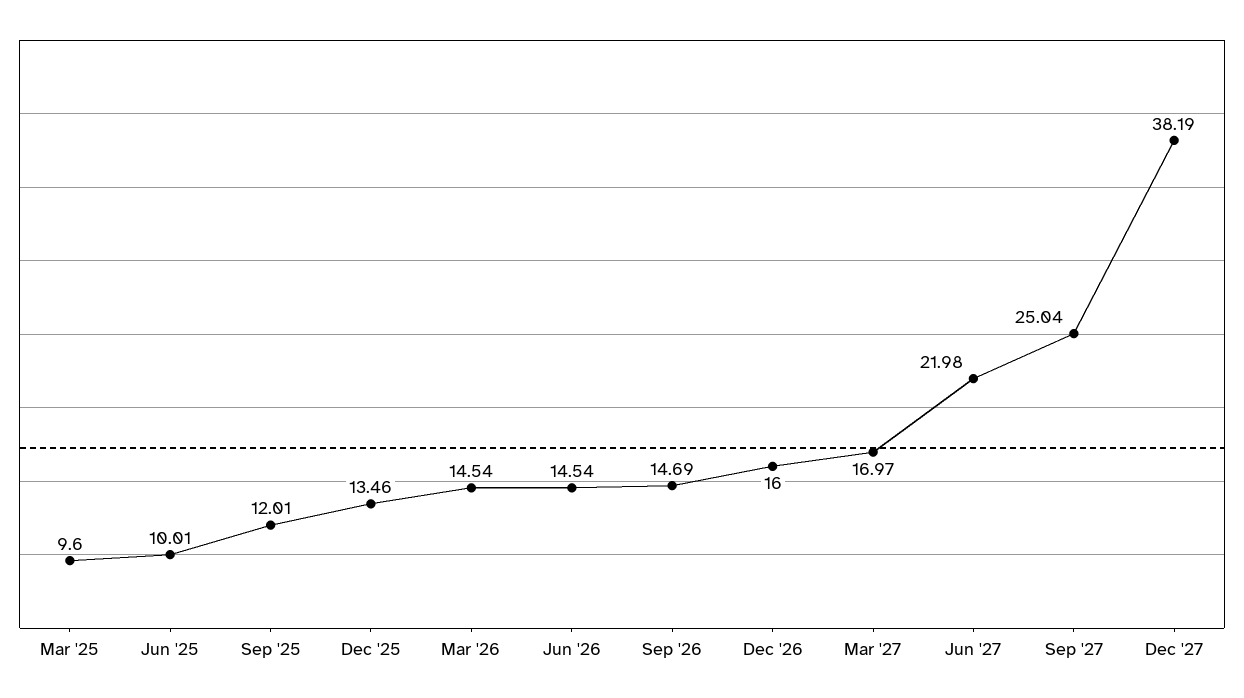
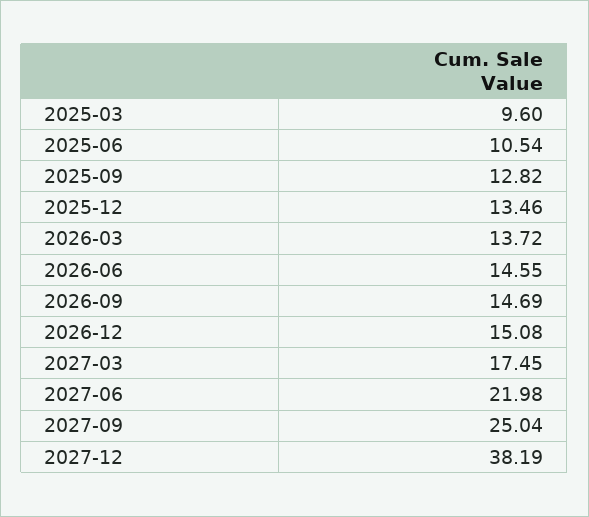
  {
    "Mar '25": 9.6,
-   "Jun '25": 10.01,
+   "Jun '25": 10.54,
-   "Sep '25": 12.01,
+   "Sep '25": 12.82,
    "Dec '25": 13.46,
-   "Mar '26": 14.54,
+   "Mar '26": 13.72,
-   "Jun '26": 14.54,
+   "Jun '26": 14.55,
    "Sep '26": 14.69,
-   "Dec '26": 16,
+   "Dec '26": 15.08,
-   "Mar '27": 16.97,
+   "Mar '27": 17.45,
    "Jun '27": 21.98,
    "Sep '27": 25.04,
    "Dec '27": 38.19
  }

